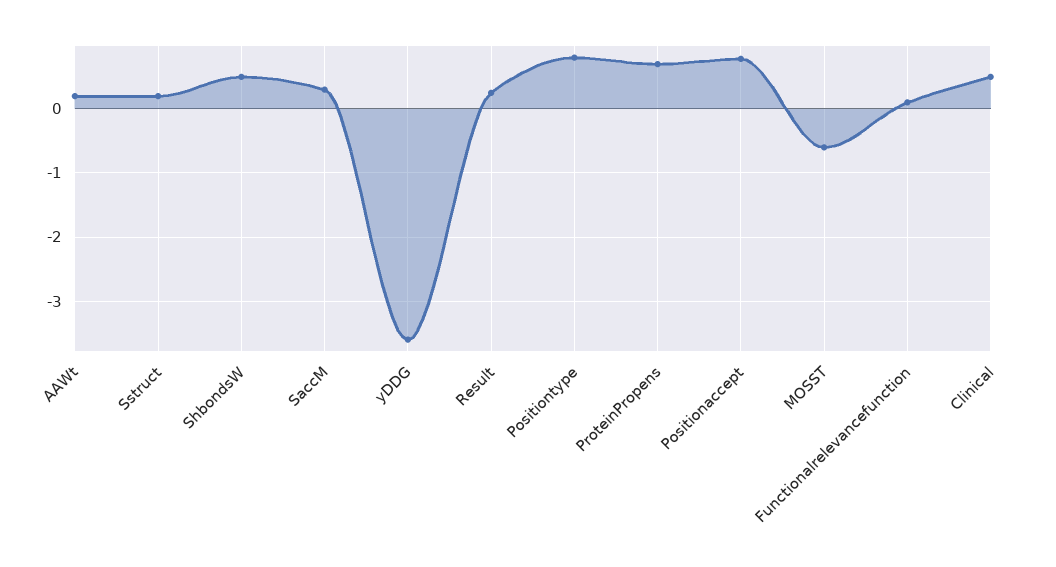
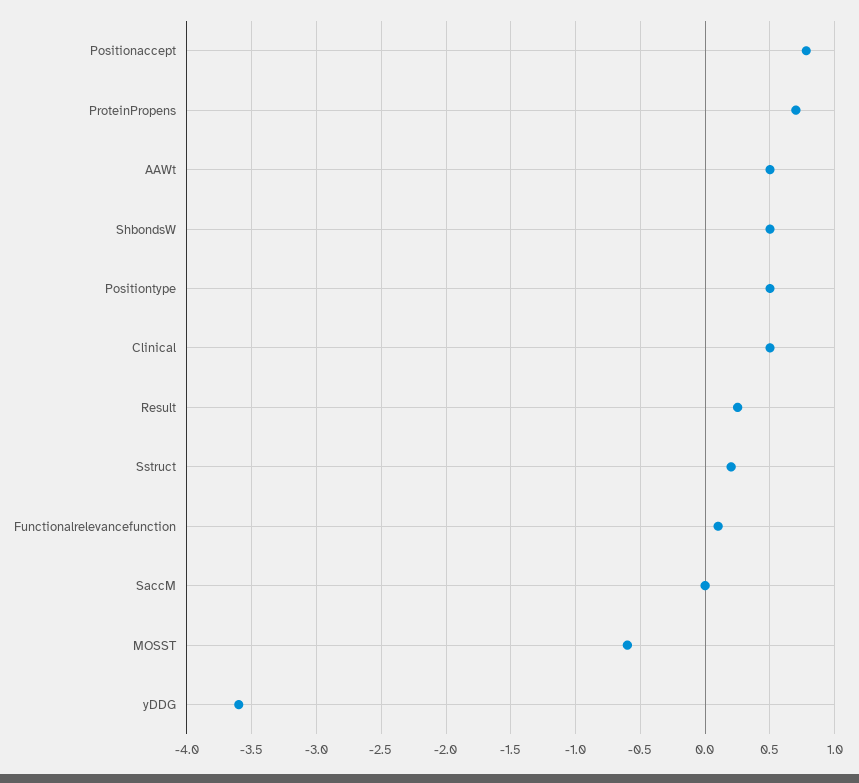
  {
-   "AAWt": 0.2,
+   "AAWt": 0.5,
    "Sstruct": 0.2,
    "ShbondsW": 0.5,
-   "SaccM": 0.3,
+   "SaccM": 0,
    "yDDG": -3.6,
    "Result": 0.25,
-   "Positiontype": 0.8,
+   "Positiontype": 0.5,
    "ProteinPropens": 0.7,
    "Positionaccept": 0.8,
    "MOSST": -0.6,
    "Functionalrelevancefunction": 0.1,
    "Clinical": 0.5
  }

